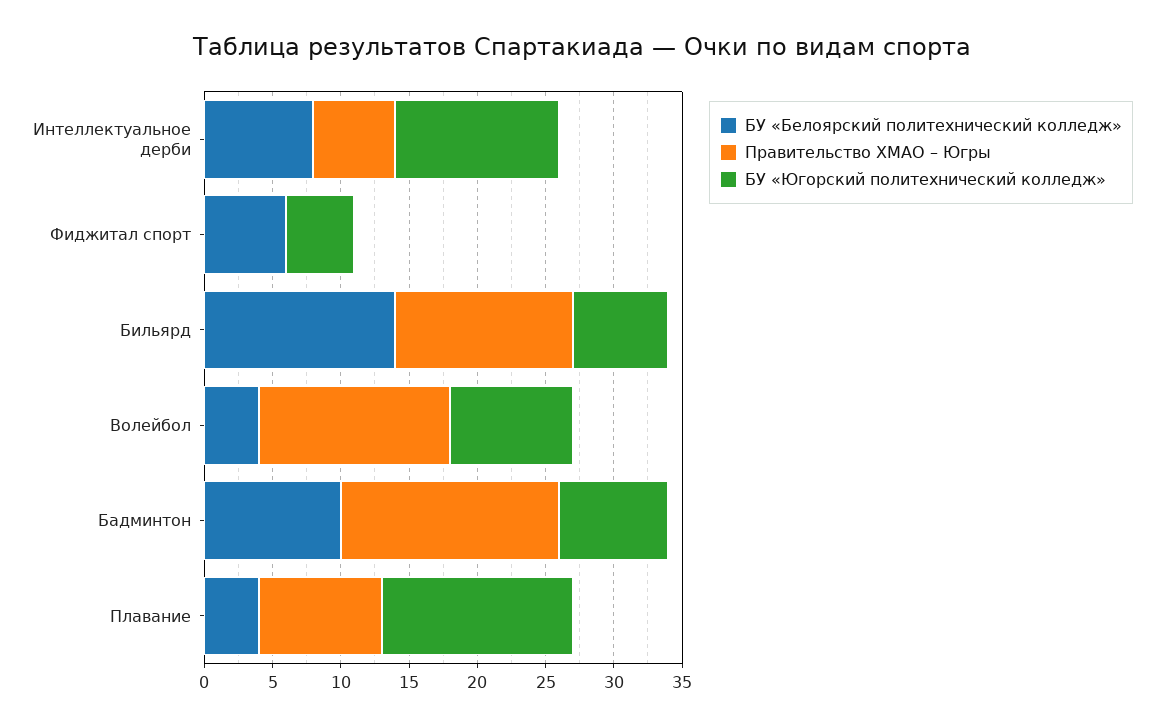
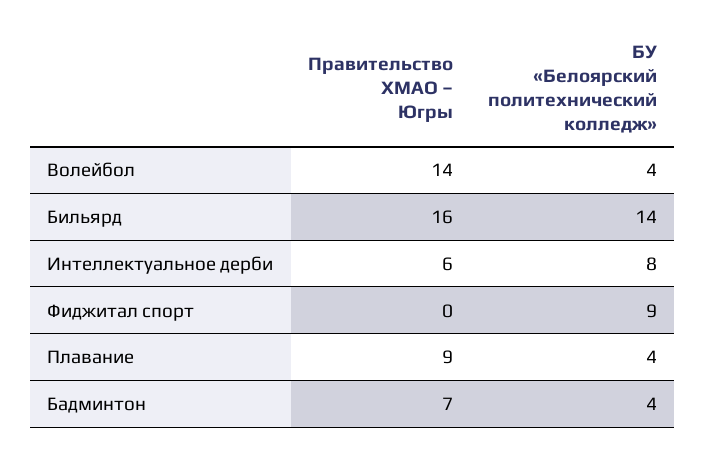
  {
    "БУ «Белоярский политехнический колледж»": {
      "Интеллектуальное дерби": 8,
-     "Фиджитал спорт": 6,
+     "Фиджитал спорт": 9,
      "Бильярд": 14,
      "Волейбол": 4,
-     "Бадминтон": 10,
+     "Бадминтон": 4,
      "Плавание": 4
    },
    "Правительство ХМАО – Югры": {
      "Интеллектуальное дерби": 6,
      "Фиджитал спорт": 0,
-     "Бильярд": 13,
+     "Бильярд": 16,
      "Волейбол": 14,
-     "Бадминтон": 16,
+     "Бадминтон": 7,
      "Плавание": 9
-   },
+   }
-   "БУ «Югорский политехнический колледж»": {
-     "Интеллектуальное дерби": 12,
-     "Фиджитал спорт": 5,
-     "Бильярд": 7,
-     "Волейбол": 9,
-     "Бадминтон": 8,
-     "Плавание": 14
-   }
  }

